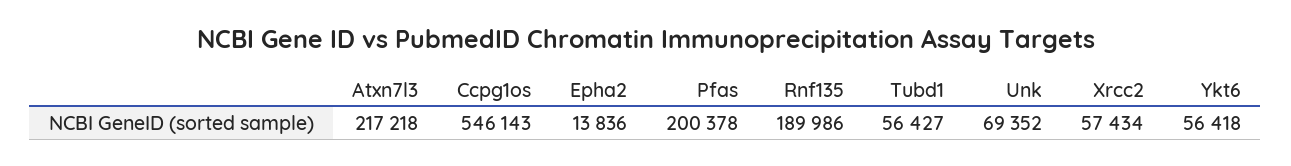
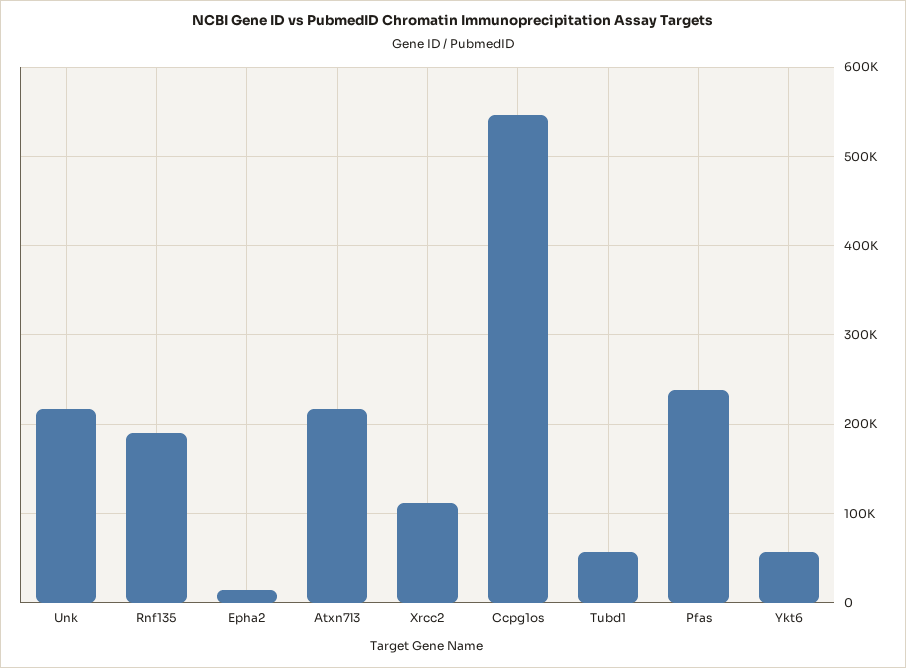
  {
    "Atxn7l3": 217218,
    "Ccpg1os": 546143,
    "Epha2": 13836,
-   "Pfas": 200378,
+   "Pfas": 240000,
    "Rnf135": 189986,
    "Tubd1": 56427,
-   "Unk": 69352,
+   "Unk": 220000,
-   "Xrcc2": 57434,
+   "Xrcc2": 110000,
    "Ykt6": 56418
  }

